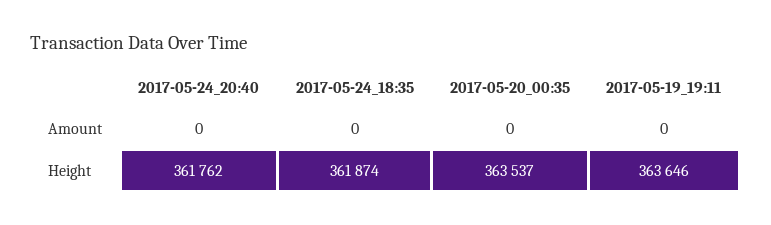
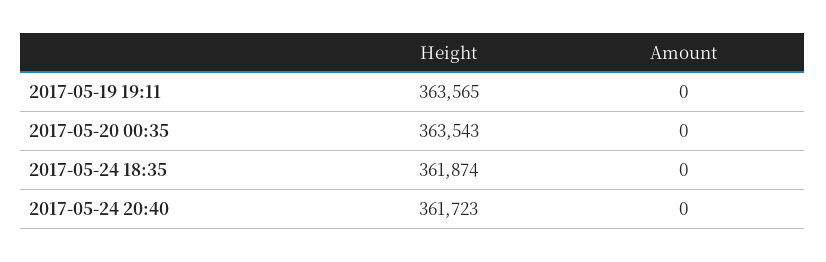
  {
    "2017-05-24_20:40": {
      "Amount": 0,
-     "Height": 361762
+     "Height": 361723
    },
    "2017-05-24_18:35": {
      "Amount": 0,
      "Height": 361874
    },
    "2017-05-20_00:35": {
      "Amount": 0,
-     "Height": 363537
+     "Height": 363543
    },
    "2017-05-19_19:11": {
      "Amount": 0,
-     "Height": 363646
+     "Height": 363565
    }
  }

